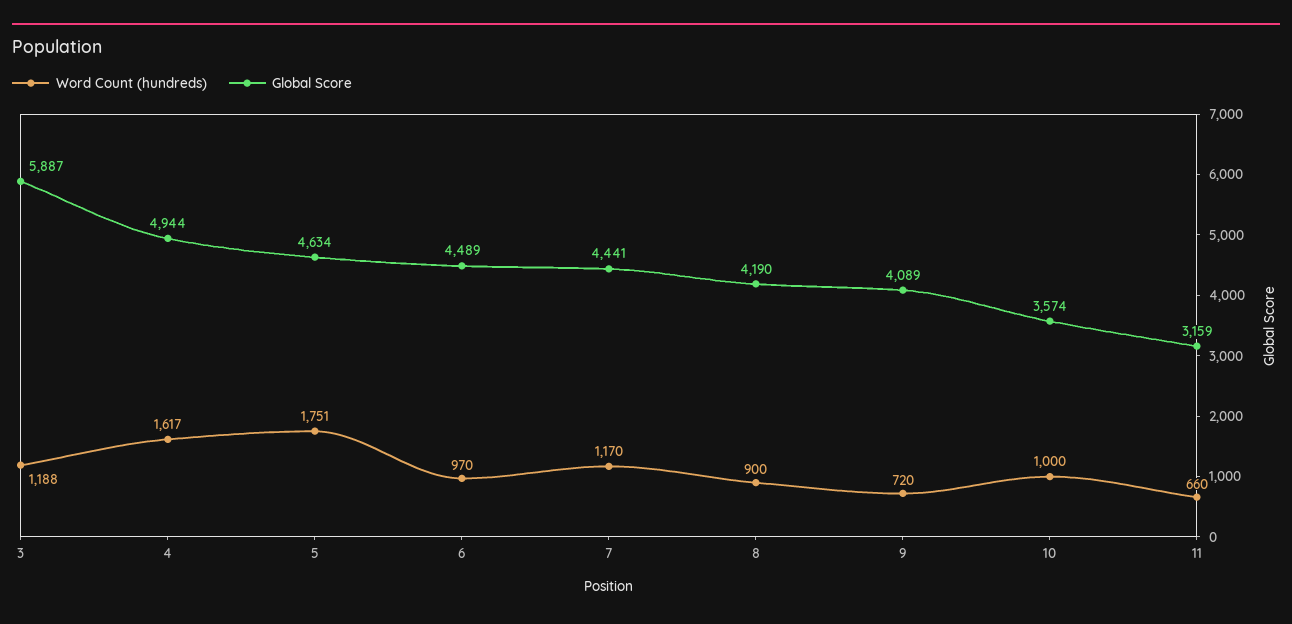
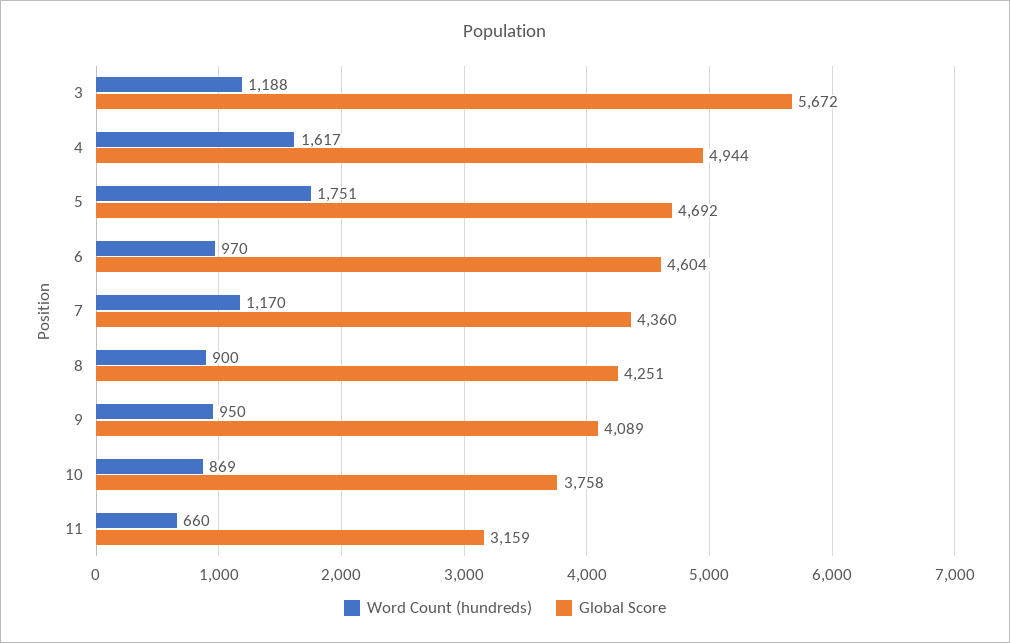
  {
    "Word Count (hundreds)": {
      "3": 1188,
      "4": 1617,
      "5": 1751,
      "6": 970,
      "7": 1170,
      "8": 900,
-     "9": 720,
+     "9": 950,
-     "10": 1000,
+     "10": 869,
      "11": 660
    },
    "Global Score": {
-     "3": 5887,
+     "3": 5672,
      "4": 4944,
-     "5": 4634,
+     "5": 4692,
-     "6": 4489,
+     "6": 4604,
-     "7": 4441,
+     "7": 4360,
-     "8": 4190,
+     "8": 4251,
      "9": 4089,
-     "10": 3574,
+     "10": 3758,
      "11": 3159
    }
  }

